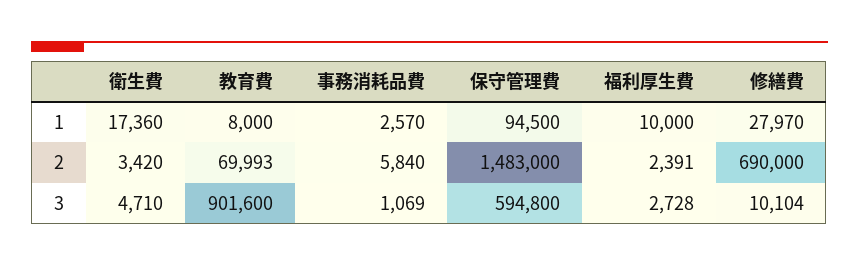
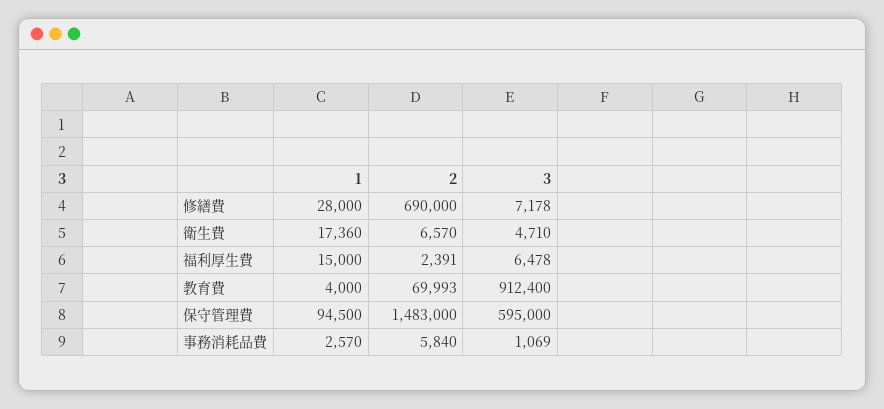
  {
    "衛生費": {
      "1": 17360,
-     "2": 3420,
+     "2": 6570,
      "3": 4710
    },
    "教育費": {
-     "1": 8000,
+     "1": 4000,
      "2": 69993,
-     "3": 901600
+     "3": 912400
    },
    "事務消耗品費": {
      "1": 2570,
      "2": 5840,
      "3": 1069
    },
    "保守管理費": {
      "1": 94500,
      "2": 1483000,
-     "3": 594800
+     "3": 595000
    },
    "福利厚生費": {
-     "1": 10000,
+     "1": 15000,
      "2": 2391,
-     "3": 2728
+     "3": 6478
    },
    "修繕費": {
-     "1": 27970,
+     "1": 28000,
      "2": 690000,
-     "3": 10104
+     "3": 7178
    }
  }

